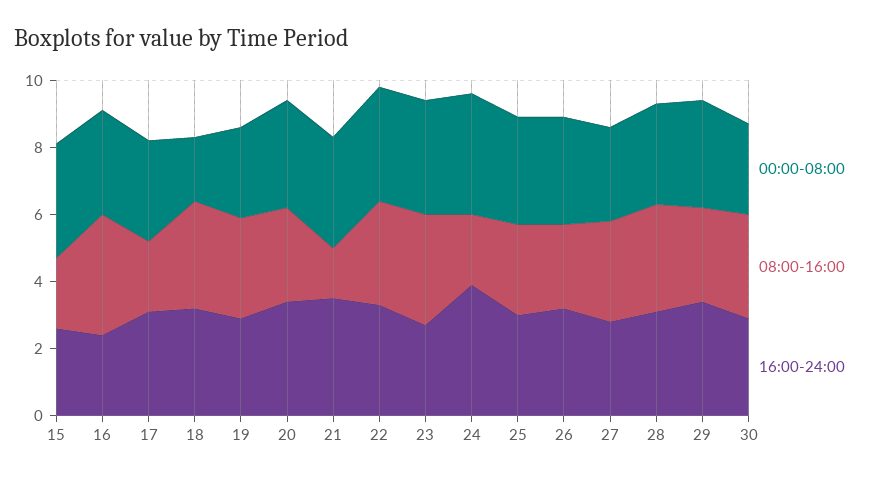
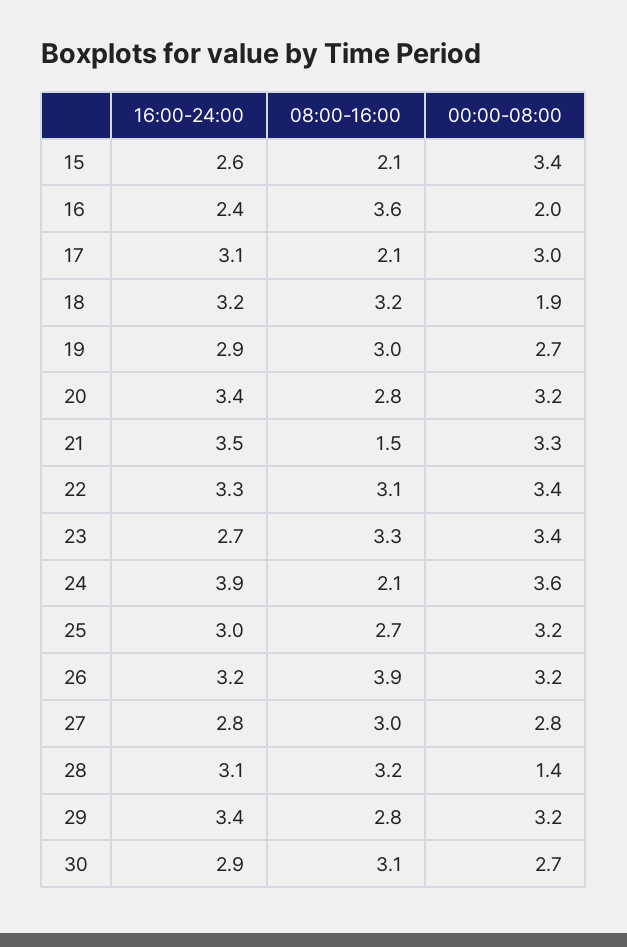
  {
    "00:00-08:00": {
      "15": 3.4,
-     "16": 3,
+     "16": 2,
      "17": 3,
      "18": 1.9,
      "19": 2.7,
      "20": 3.2,
      "21": 3.3,
      "22": 3.4,
      "23": 3.4,
      "24": 3.6,
      "25": 3.2,
      "26": 3.2,
      "27": 2.8,
-     "28": 3,
+     "28": 1.4,
      "29": 3.2,
      "30": 2.7
    },
    "08:00-16:00": {
      "15": 2.1,
      "16": 3.6,
      "17": 2.1,
      "18": 3.2,
      "19": 3,
      "20": 2.8,
      "21": 1.5,
      "22": 3.1,
      "23": 3.3,
      "24": 2.1,
      "25": 2.7,
-     "26": 2.5,
+     "26": 3.9,
      "27": 3,
      "28": 3.2,
      "29": 2.8,
      "30": 3.1
    },
    "16:00-24:00": {
      "15": 2.6,
      "16": 2.4,
      "17": 3.1,
      "18": 3.2,
      "19": 2.9,
      "20": 3.4,
      "21": 3.5,
      "22": 3.3,
      "23": 2.7,
      "24": 3.9,
      "25": 3,
      "26": 3.2,
      "27": 2.8,
      "28": 3.1,
      "29": 3.4,
      "30": 2.9
    }
  }

